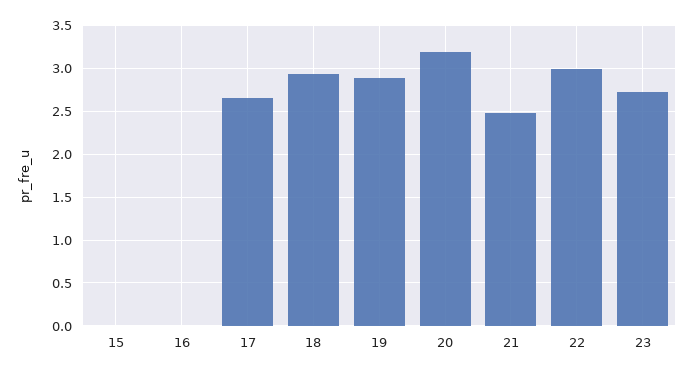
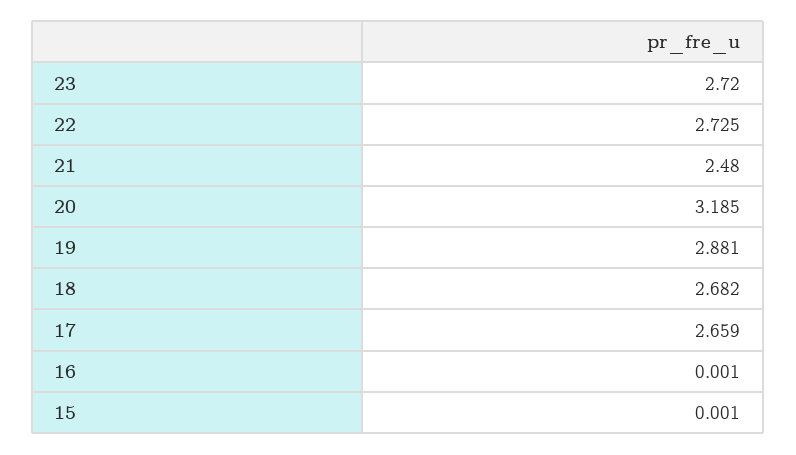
  {
    "15": 0.001,
    "16": 0.001,
    "17": 2.659,
-   "18": 2.9,
+   "18": 2.682,
    "19": 2.881,
    "20": 3.185,
    "21": 2.48,
-   "22": 3,
+   "22": 2.725,
    "23": 2.72
  }

